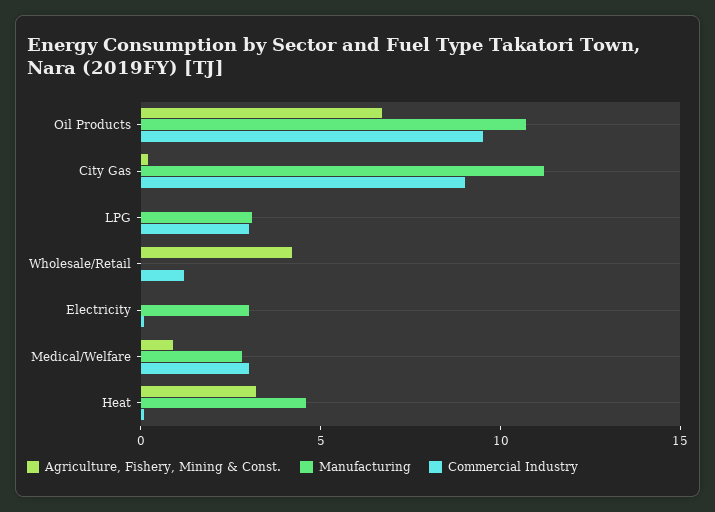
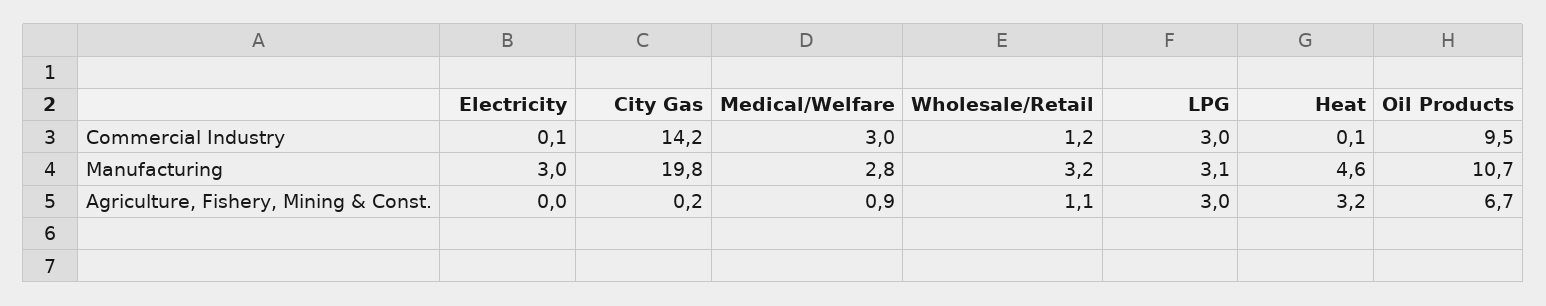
  {
    "Agriculture, Fishery, Mining & Const.": {
      "Oil Products": 6.7,
      "City Gas": 0.2,
-     "LPG": 0,
+     "LPG": 3,
-     "Wholesale/Retail": 4,
+     "Wholesale/Retail": 1.1,
      "Electricity": 0,
      "Medical/Welfare": 0.9,
      "Heat": 3.2
    },
    "Manufacturing": {
      "Oil Products": 10.7,
-     "City Gas": 11,
+     "City Gas": 19.8,
      "LPG": 3.1,
-     "Wholesale/Retail": 0,
+     "Wholesale/Retail": 3.2,
      "Electricity": 3,
      "Medical/Welfare": 2.8,
      "Heat": 4.6
    },
    "Commercial Industry": {
      "Oil Products": 9.5,
-     "City Gas": 9,
+     "City Gas": 14.2,
      "LPG": 3,
      "Wholesale/Retail": 1.2,
      "Electricity": 0.1,
      "Medical/Welfare": 3,
      "Heat": 0.1
    }
  }

